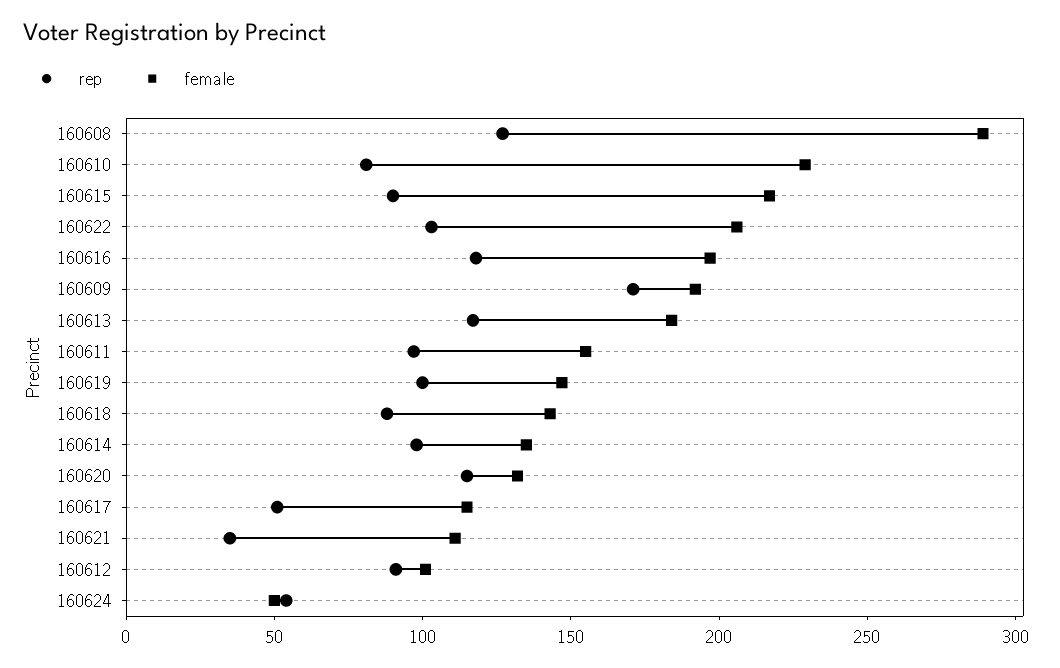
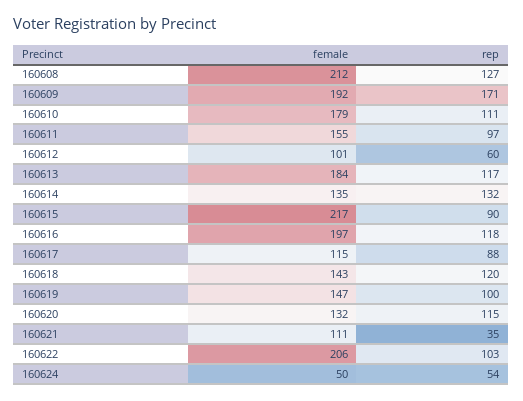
  {
    "rep": {
      "160608": 127,
-     "160610": 80,
+     "160610": 111,
      "160615": 90,
      "160622": 103,
      "160616": 118,
      "160609": 171,
      "160613": 117,
      "160611": 97,
      "160619": 100,
-     "160618": 90,
+     "160618": 120,
-     "160614": 100,
+     "160614": 132,
      "160620": 115,
-     "160617": 50,
+     "160617": 88,
      "160621": 35,
-     "160612": 90,
+     "160612": 60,
      "160624": 54
    },
    "female": {
-     "160608": 290,
+     "160608": 212,
-     "160610": 230,
+     "160610": 179,
      "160615": 217,
      "160622": 206,
      "160616": 197,
      "160609": 192,
      "160613": 184,
      "160611": 155,
      "160619": 147,
      "160618": 143,
      "160614": 135,
      "160620": 132,
      "160617": 115,
      "160621": 111,
      "160612": 101,
      "160624": 50
    }
  }

